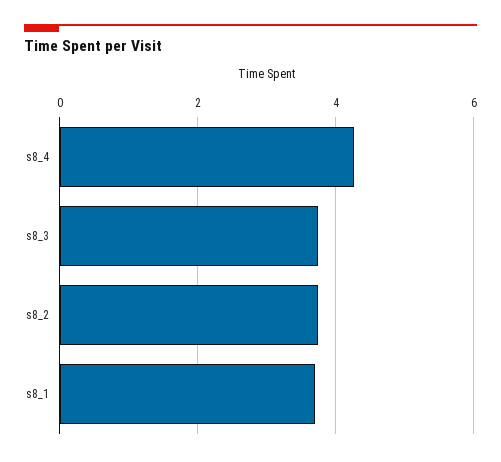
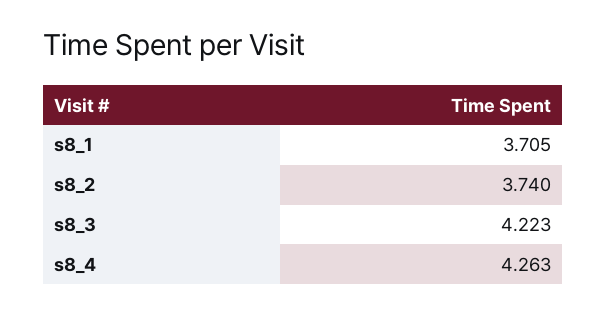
  {
    "s8_4": 4.263,
-   "s8_3": 3.8,
+   "s8_3": 4.223,
    "s8_2": 3.74,
    "s8_1": 3.705
  }

